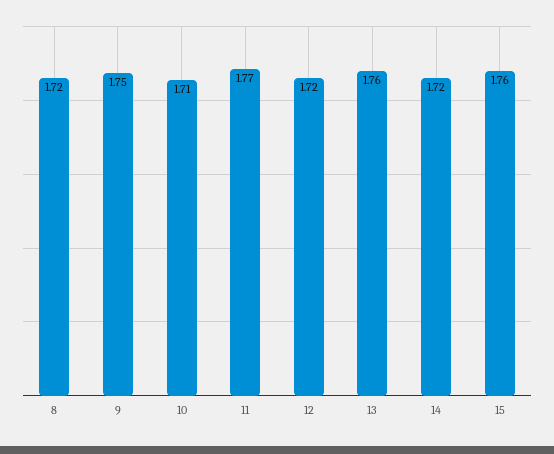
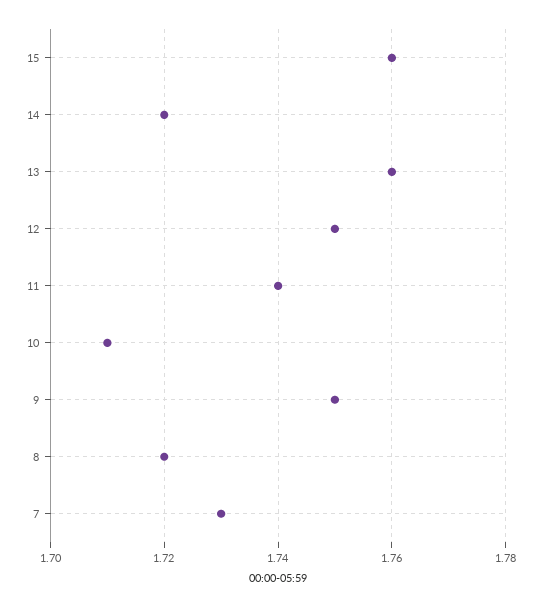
  {
    "8": 1.72,
    "9": 1.75,
    "10": 1.71,
-   "11": 1.77,
+   "11": 1.74,
-   "12": 1.72,
+   "12": 1.75,
    "13": 1.76,
    "14": 1.72,
-   "15": 1.76
+   "15": 1.76,
+   "7": 1.73
  }

